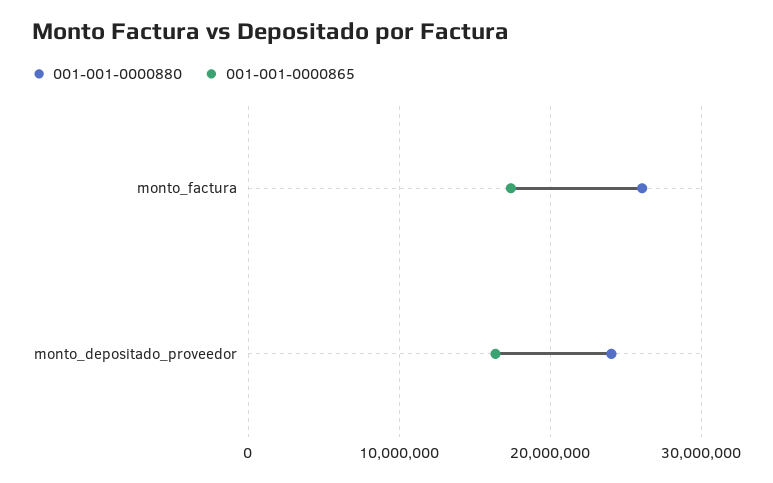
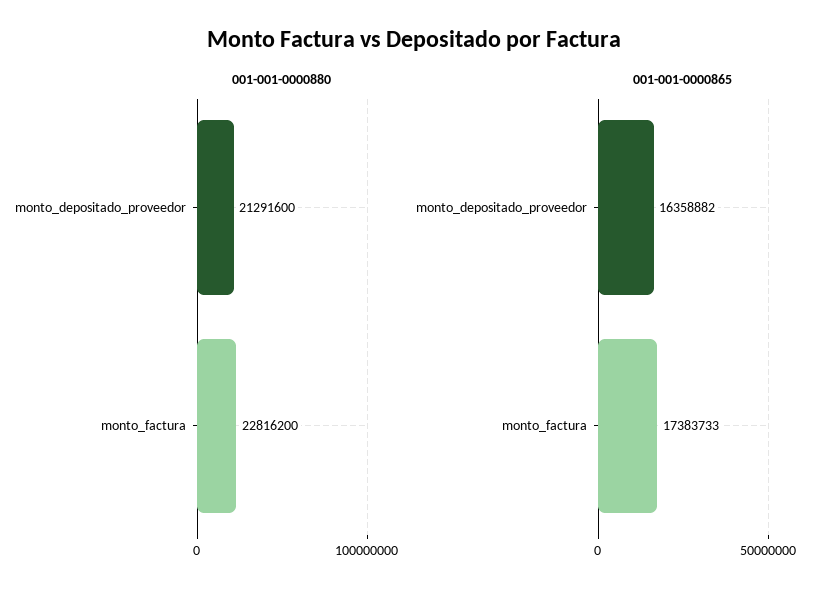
  {
    "001-001-0000880": {
-     "monto_factura": 26000000,
+     "monto_factura": 22816200,
-     "monto_depositado_proveedor": 24000000
+     "monto_depositado_proveedor": 21291600
    },
    "001-001-0000865": {
      "monto_factura": 17383733,
      "monto_depositado_proveedor": 16358882
    }
  }

